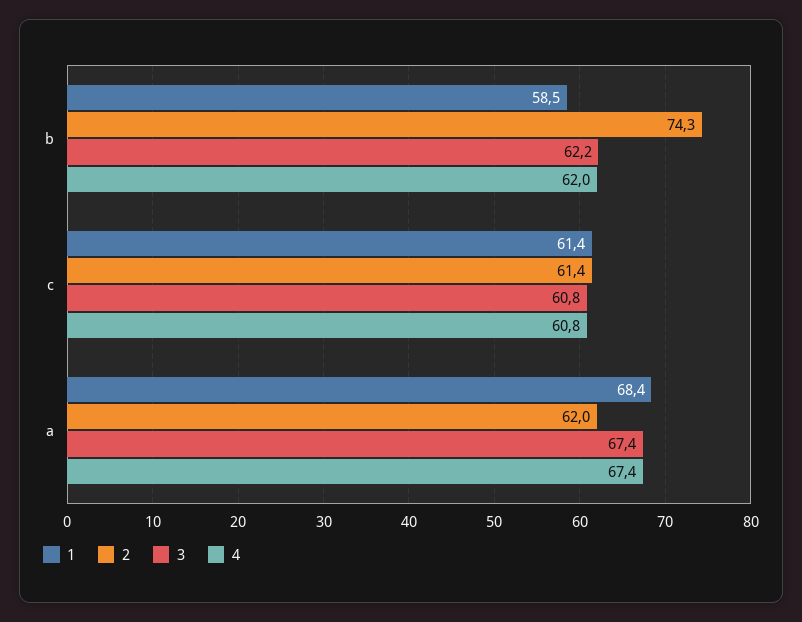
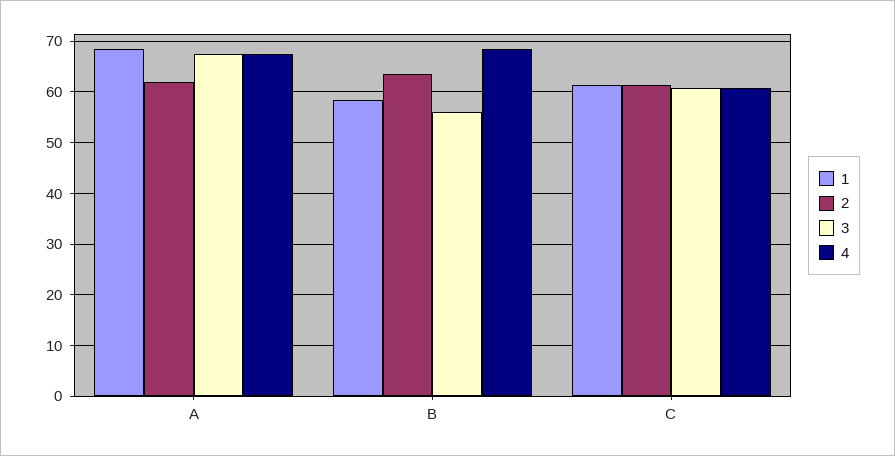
  {
    "1": {
      "b": 58.5,
      "c": 61.4,
      "a": 68.4
    },
    "2": {
-     "b": 74.3,
+     "b": 64,
      "c": 61.4,
      "a": 62
    },
    "3": {
-     "b": 62.2,
+     "b": 56,
      "c": 60.8,
      "a": 67.4
    },
    "4": {
-     "b": 62,
+     "b": 68,
      "c": 60.8,
      "a": 67.4
    }
  }

